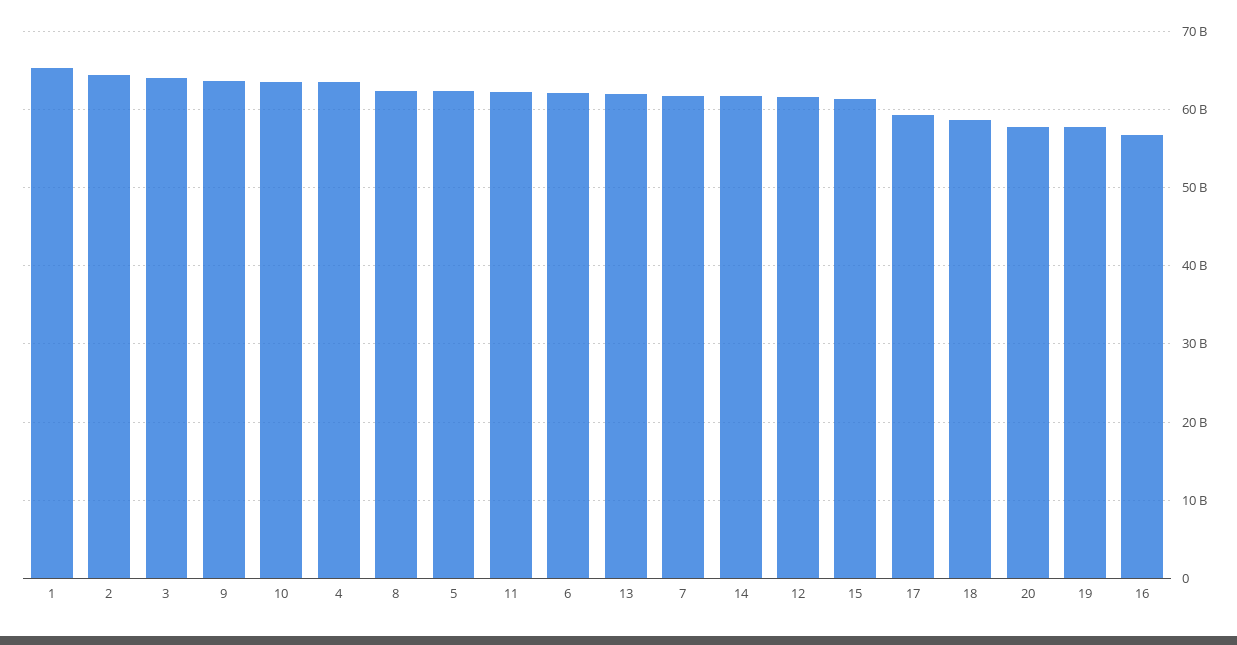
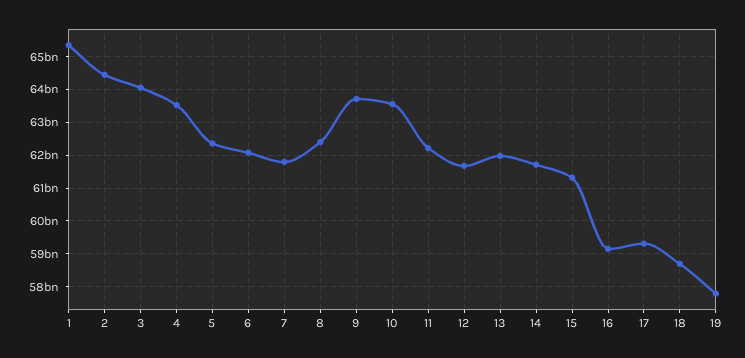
  {
    "1": 65400000000,
    "2": 64400000000,
    "3": 64000000000,
    "9": 63800000000,
    "10": 63600000000,
    "4": 63600000000,
    "8": 62400000000,
    "5": 62400000000,
    "11": 62200000000,
    "6": 62000000000,
    "13": 62000000000,
    "7": 61800000000,
    "14": 61800000000,
    "12": 61600000000,
    "15": 61400000000,
    "17": 59400000000,
    "18": 58600000000,
-   "20": 58000000000,
    "19": 57800000000,
-   "16": 57000000000
+   "16": 59200000000
  }

